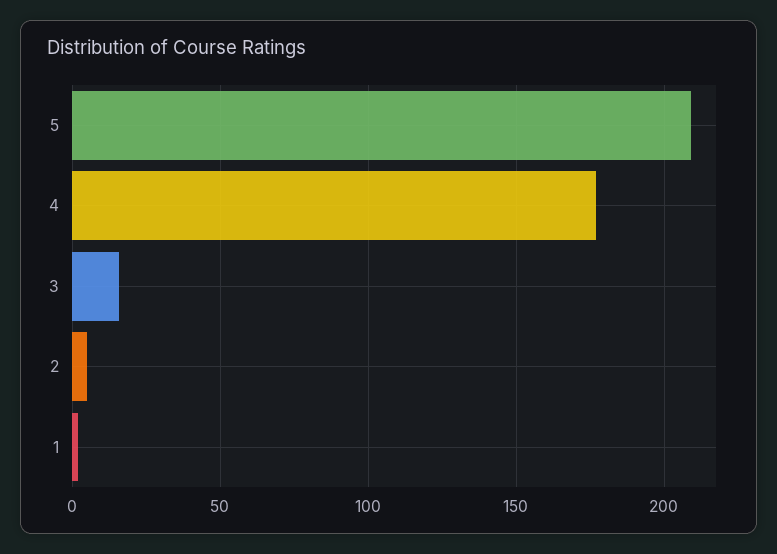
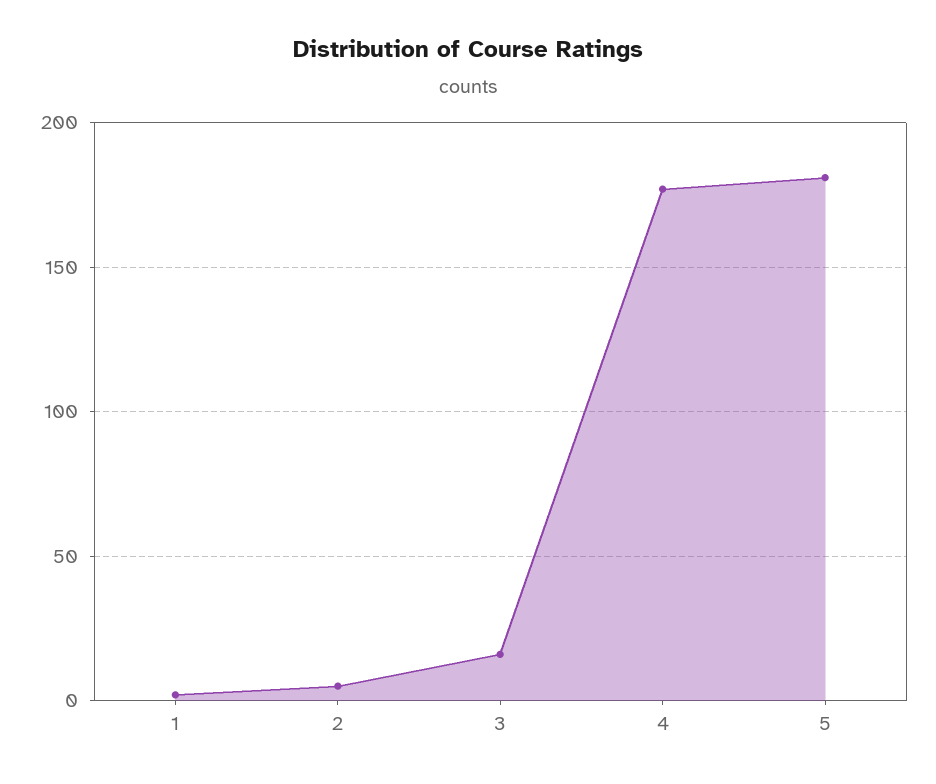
  {
-   "5": 210,
+   "5": 180,
    "4": 175,
    "3": 15,
    "2": 5,
    "1": 0
  }

